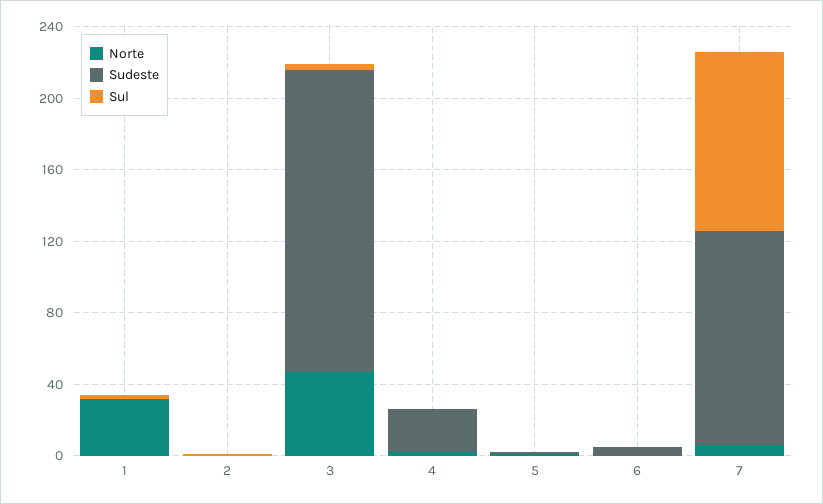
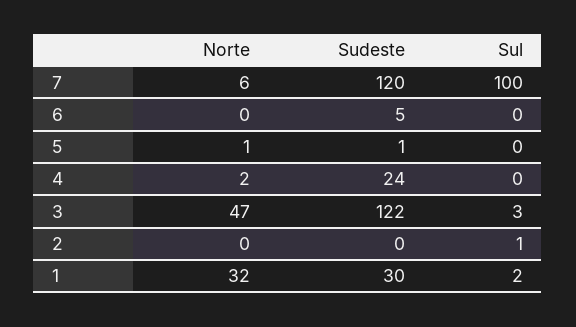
  {
    "Norte": {
      "1": 32,
      "2": 0,
      "3": 47,
      "4": 2,
      "5": 1,
      "6": 0,
      "7": 6
    },
    "Sudeste": {
-     "1": 0,
+     "1": 30,
      "2": 0,
-     "3": 170,
+     "3": 122,
      "4": 24,
      "5": 1,
      "6": 5,
      "7": 120
    },
    "Sul": {
      "1": 2,
      "2": 1,
      "3": 3,
      "4": 0,
      "5": 0,
      "6": 0,
      "7": 100
    }
  }

